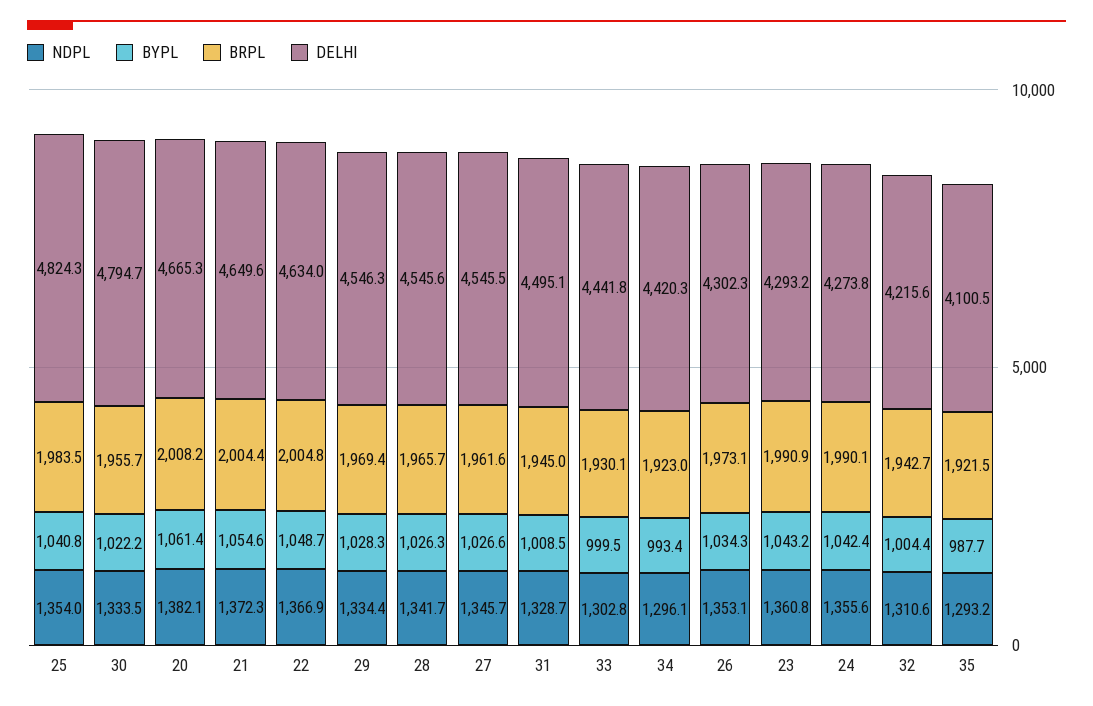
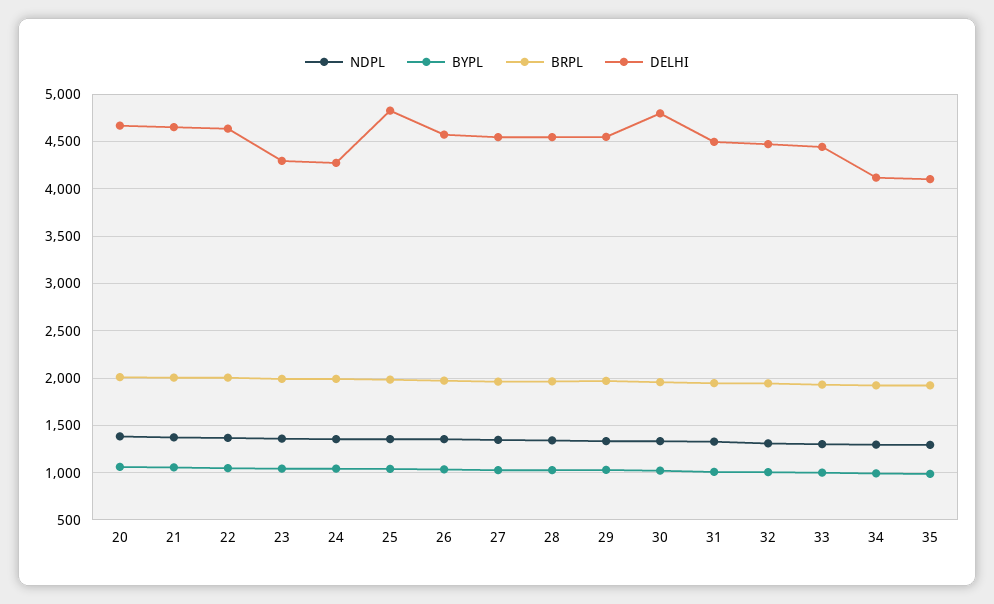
  {
    "NDPL": {
      "25": 1354,
      "30": 1333.5,
      "20": 1382.1,
      "21": 1372.3,
      "22": 1366.9,
      "29": 1334.4,
      "28": 1341.7,
      "27": 1345.7,
      "31": 1328.7,
      "33": 1302.8,
      "34": 1296.1,
      "26": 1353.1,
      "23": 1360.8,
      "24": 1355.6,
      "32": 1310.6,
      "35": 1293.2
    },
    "BYPL": {
      "25": 1040.8,
      "30": 1022.2,
      "20": 1061.4,
      "21": 1054.6,
      "22": 1048.7,
      "29": 1028.3,
      "28": 1026.3,
      "27": 1026.6,
      "31": 1008.5,
      "33": 999.5,
      "34": 993.4,
      "26": 1034.3,
      "23": 1043.2,
      "24": 1042.4,
      "32": 1004.4,
      "35": 987.7
    },
    "BRPL": {
      "25": 1983.5,
      "30": 1955.7,
      "20": 2008.2,
      "21": 2004.4,
      "22": 2004.8,
      "29": 1969.4,
      "28": 1965.7,
      "27": 1961.6,
      "31": 1945,
      "33": 1930.1,
      "34": 1923,
      "26": 1973.1,
      "23": 1990.9,
      "24": 1990.1,
      "32": 1942.7,
      "35": 1921.5
    },
    "DELHI": {
      "25": 4824.3,
      "30": 4794.7,
      "20": 4665.3,
      "21": 4649.6,
      "22": 4634,
      "29": 4546.3,
      "28": 4545.6,
      "27": 4545.5,
      "31": 4495.1,
      "33": 4441.8,
-     "34": 4420.3,
+     "34": 4100,
-     "26": 4302.3,
+     "26": 4600,
      "23": 4293.2,
      "24": 4273.8,
-     "32": 4215.6,
+     "32": 4500,
      "35": 4100.5
    }
  }

